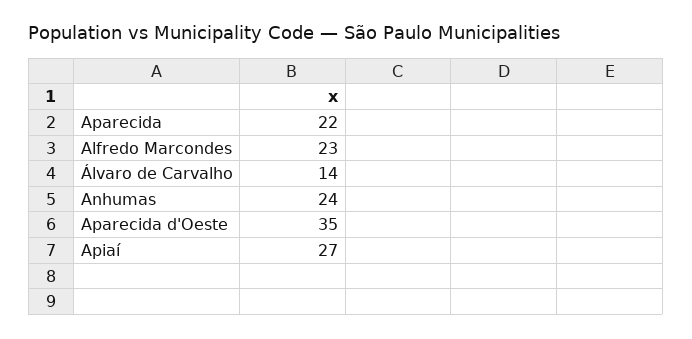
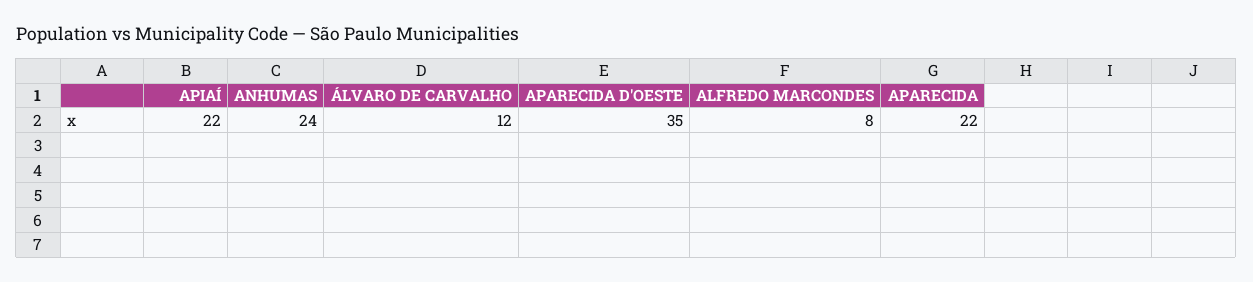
  {
    "Aparecida": 22,
-   "Alfredo Marcondes": 23,
+   "Alfredo Marcondes": 8,
-   "Álvaro de Carvalho": 14,
+   "Álvaro de Carvalho": 12,
    "Anhumas": 24,
    "Aparecida d'Oeste": 35,
-   "Apiaí": 27
+   "Apiaí": 22
  }

